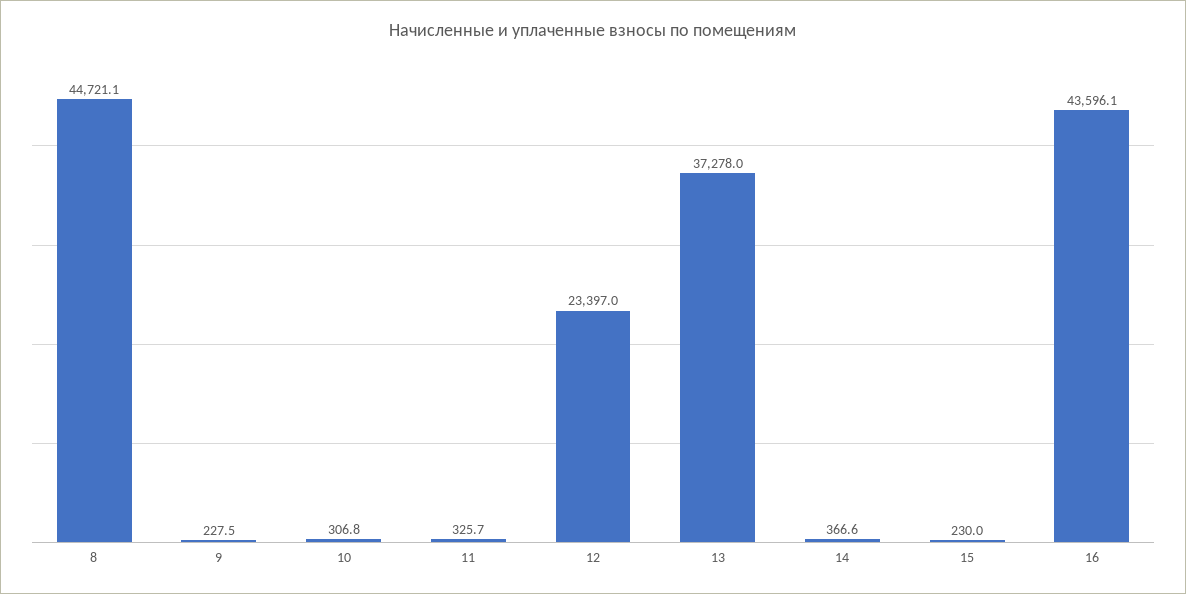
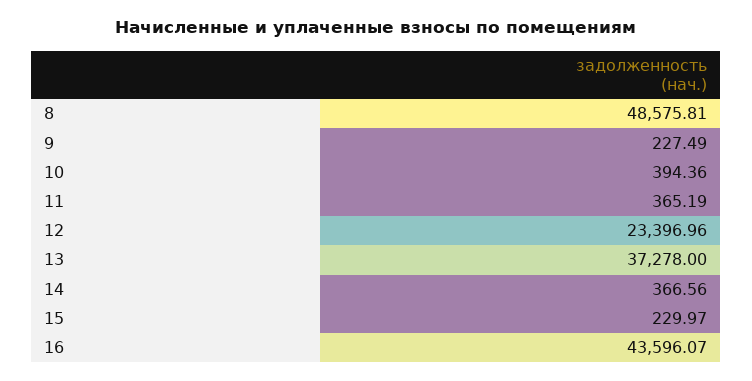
  {
-   "8": 44721.1,
+   "8": 48575.81,
    "9": 227.49,
-   "10": 306.8,
+   "10": 394.36,
-   "11": 325.7,
+   "11": 365.19,
    "12": 23396.96,
    "13": 37278,
    "14": 366.56,
    "15": 229.97,
    "16": 43596.07
  }

